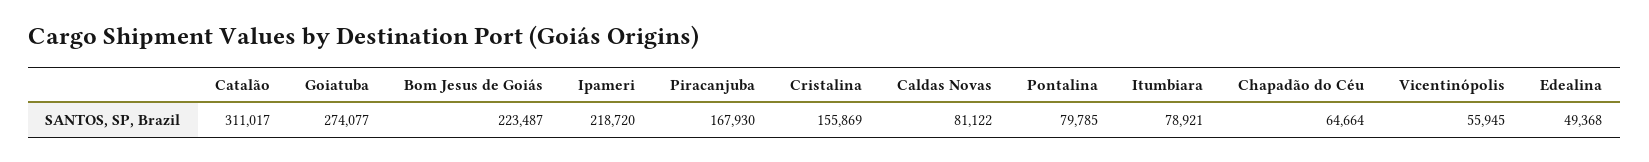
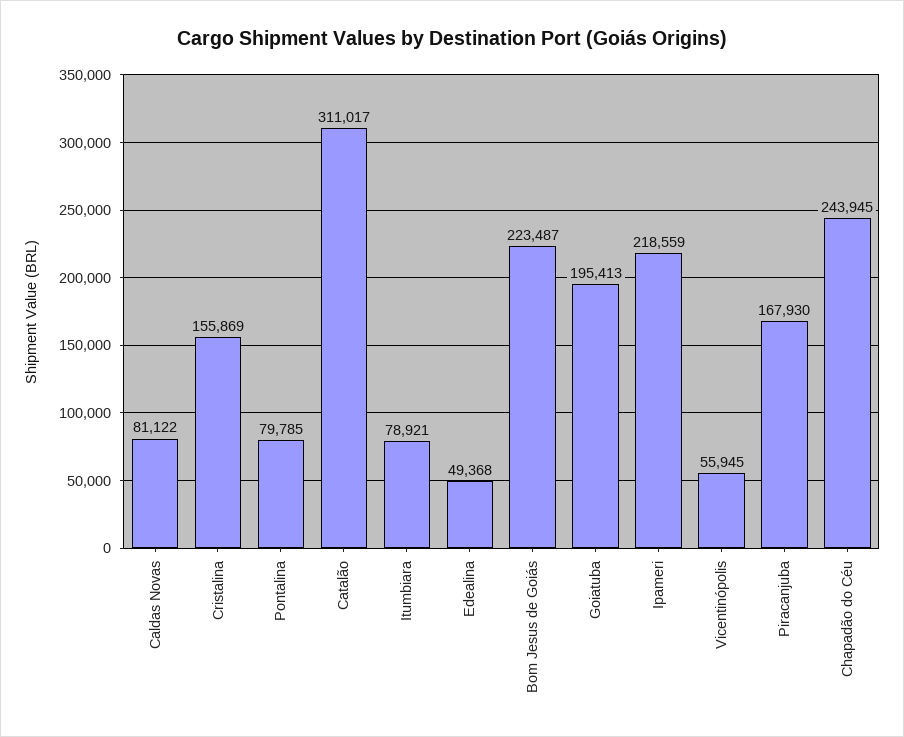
  {
    "Catalão": 311017,
-   "Goiatuba": 274077,
+   "Goiatuba": 195413,
    "Bom Jesus de Goiás": 223487,
-   "Ipameri": 218720,
+   "Ipameri": 218559,
    "Piracanjuba": 167930,
    "Cristalina": 155869,
    "Caldas Novas": 81122,
    "Pontalina": 79785,
    "Itumbiara": 78921,
-   "Chapadão do Céu": 64664,
+   "Chapadão do Céu": 243945,
    "Vicentinópolis": 55945,
    "Edealina": 49368
  }

